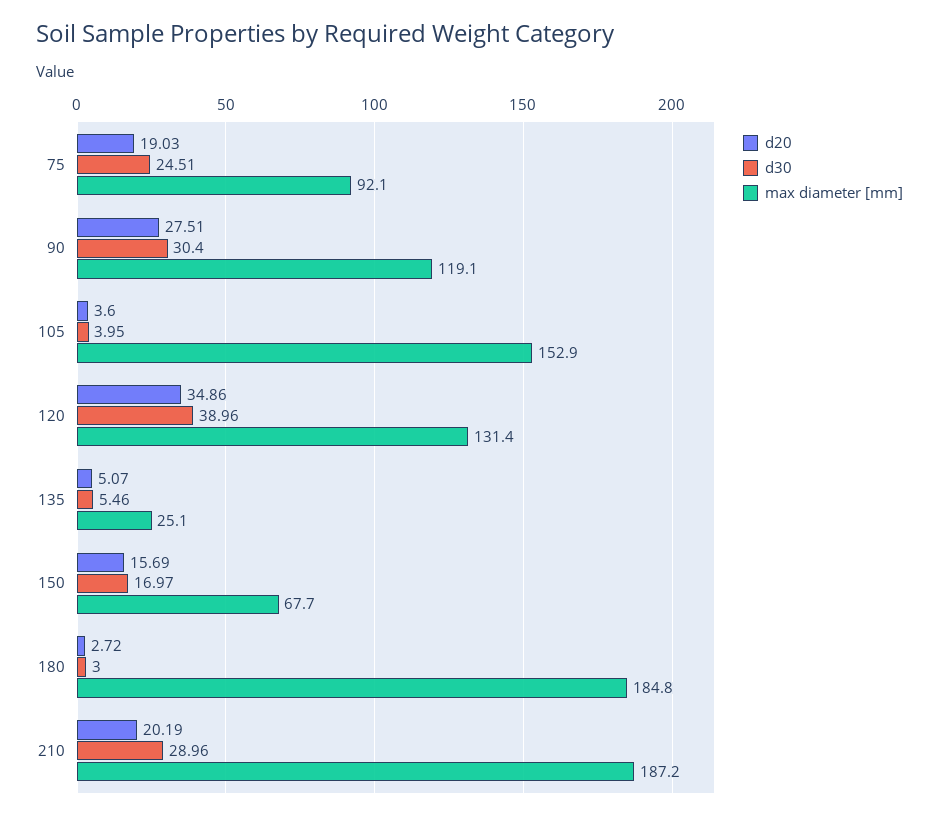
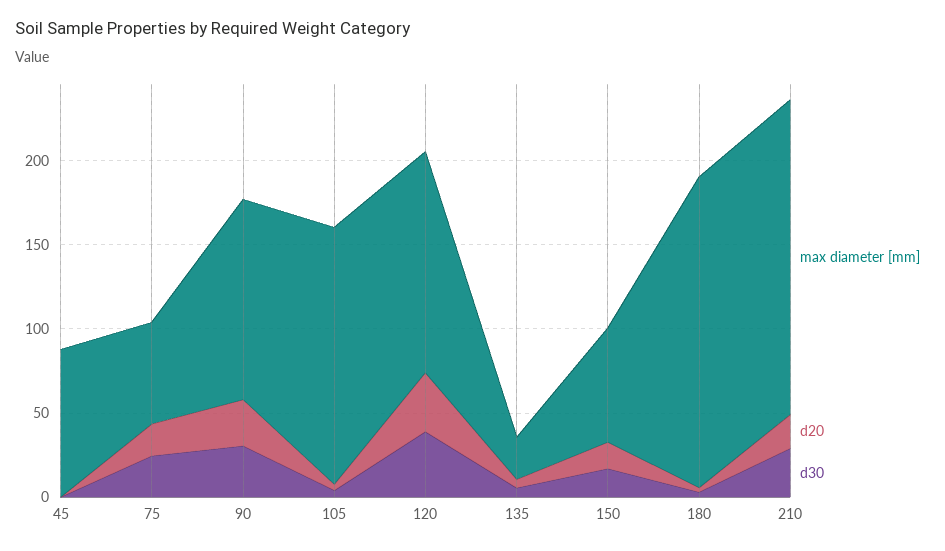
  {
    "d20": {
      "75": 19.03,
      "90": 27.51,
      "105": 3.6,
      "120": 34.86,
      "135": 5.07,
      "150": 15.69,
      "180": 2.72,
-     "210": 20.19
+     "210": 20.19,
+     "45": 0
    },
    "d30": {
      "75": 24.51,
      "90": 30.4,
      "105": 3.95,
      "120": 38.96,
      "135": 5.46,
      "150": 16.97,
      "180": 3,
-     "210": 28.96
+     "210": 28.96,
+     "45": 0
    },
    "max diameter [mm]": {
-     "75": 92.1,
+     "75": 60,
      "90": 119.1,
      "105": 152.9,
      "120": 131.4,
      "135": 25.1,
      "150": 67.7,
      "180": 184.8,
-     "210": 187.2
+     "210": 187.2,
+     "45": 90
    }
  }

